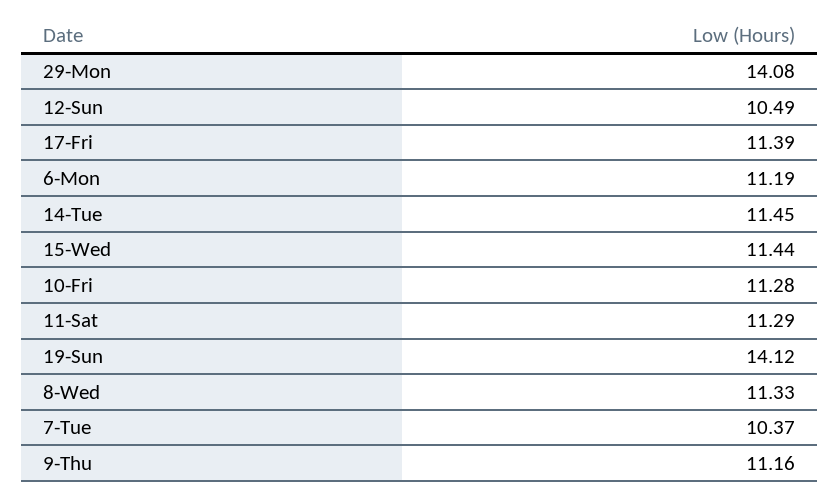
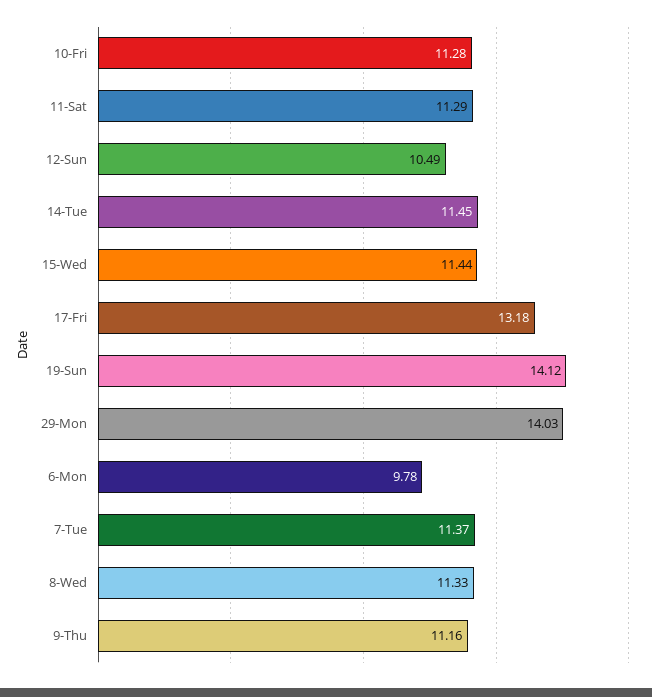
  {
-   "29-Mon": 14.08,
+   "29-Mon": 14.03,
    "12-Sun": 10.49,
-   "17-Fri": 11.39,
+   "17-Fri": 13.18,
-   "6-Mon": 11.19,
+   "6-Mon": 9.78,
    "14-Tue": 11.45,
    "15-Wed": 11.44,
    "10-Fri": 11.28,
    "11-Sat": 11.29,
    "19-Sun": 14.12,
    "8-Wed": 11.33,
-   "7-Tue": 10.37,
+   "7-Tue": 11.37,
    "9-Thu": 11.16
  }

